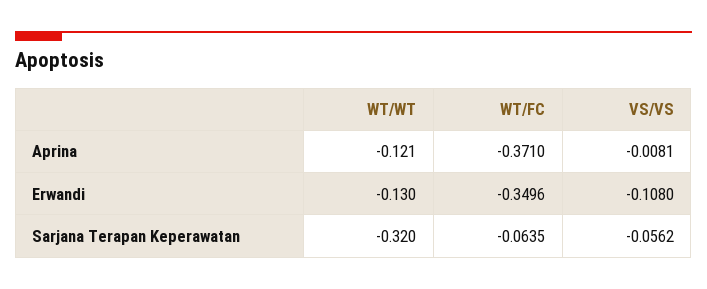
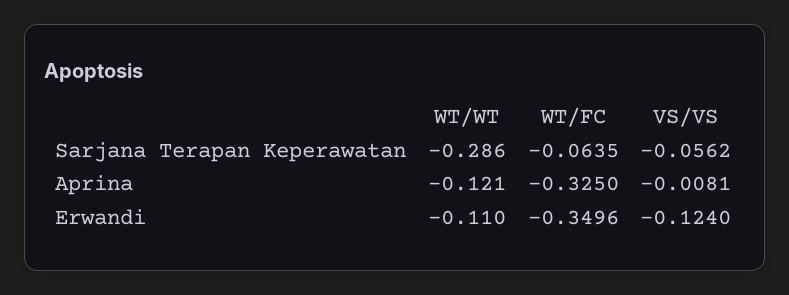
  {
    "WT/WT": {
      "Aprina": -0.121,
-     "Erwandi": -0.13,
+     "Erwandi": -0.11,
-     "Sarjana Terapan Keperawatan": -0.32
+     "Sarjana Terapan Keperawatan": -0.286
    },
    "WT/FC": {
-     "Aprina": -0.371,
+     "Aprina": -0.325,
      "Erwandi": -0.3496,
      "Sarjana Terapan Keperawatan": -0.0635
    },
    "VS/VS": {
      "Aprina": -0.0081,
-     "Erwandi": -0.108,
+     "Erwandi": -0.124,
      "Sarjana Terapan Keperawatan": -0.0562
    }
  }

